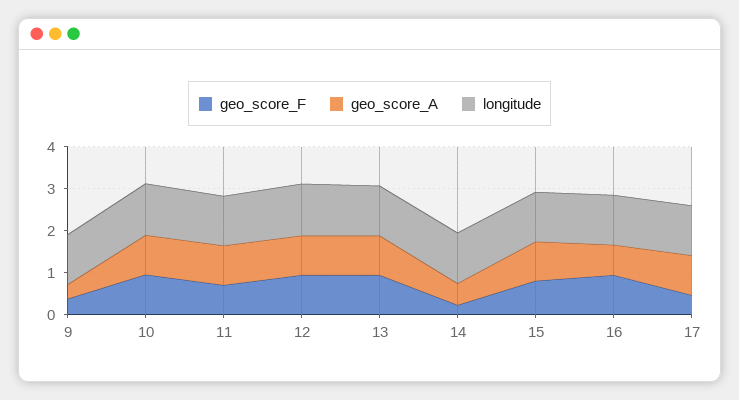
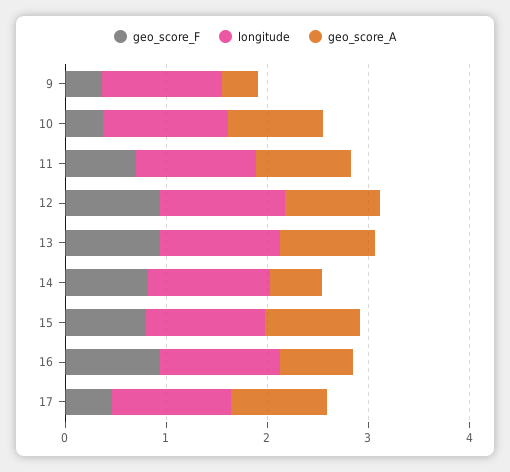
  {
    "geo_score_F": {
      "9": 0.4,
-     "10": 1,
+     "10": 0.4,
      "11": 0.8,
      "12": 1,
      "13": 1,
-     "14": 0.2,
+     "14": 0.8,
      "15": 0.8,
      "16": 1,
      "17": 0.4
    },
    "geo_score_A": {
      "9": 0.4,
      "10": 1,
      "11": 1,
      "12": 1,
      "13": 1,
      "14": 0.6,
      "15": 1,
      "16": 0.8,
      "17": 1
    },
    "longitude": {
      "9": 1.2,
      "10": 1.2,
      "11": 1.2,
      "12": 1.2,
      "13": 1.2,
      "14": 1.2,
      "15": 1.2,
      "16": 1.2,
      "17": 1.2
    }
  }

